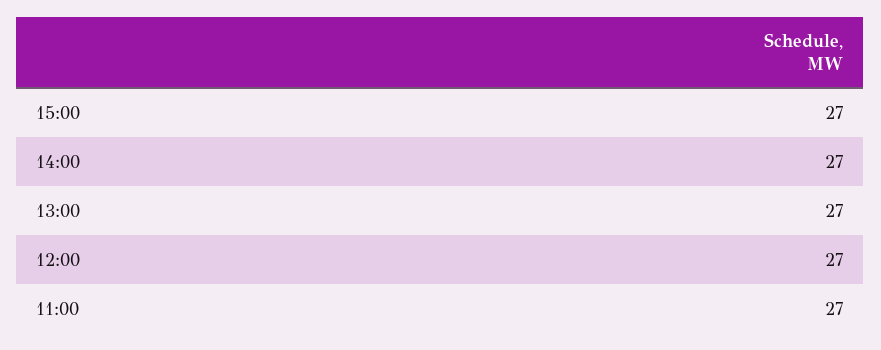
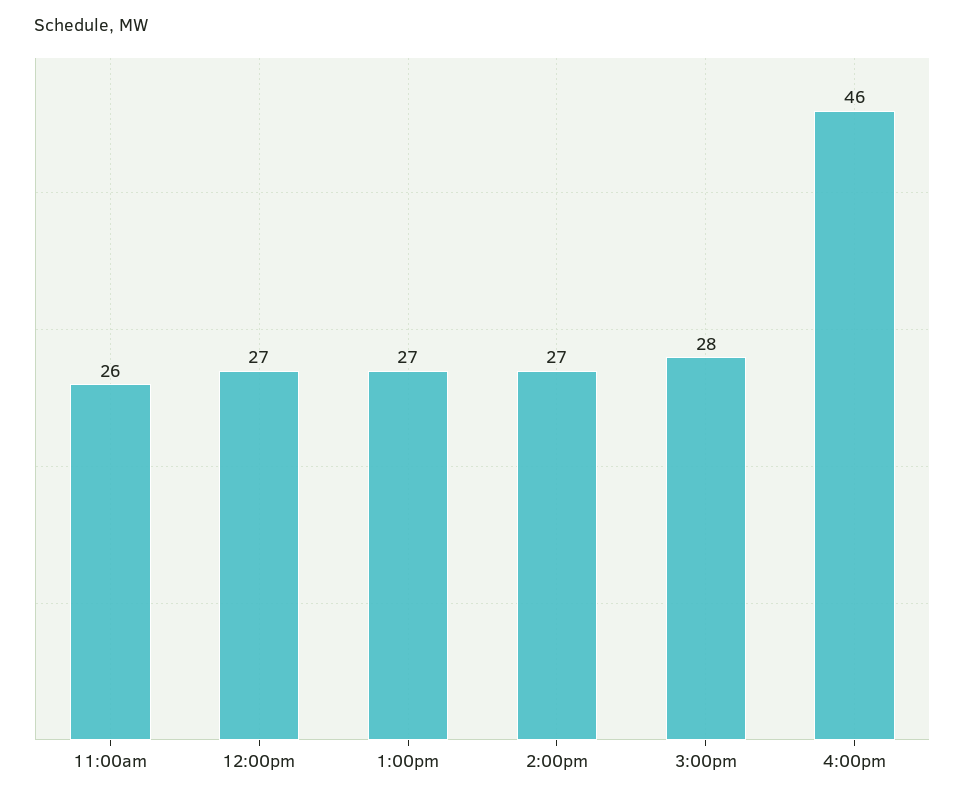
  {
-   "15:00": 27,
+   "15:00": 28,
    "14:00": 27,
    "13:00": 27,
    "12:00": 27,
-   "11:00": 27
+   "11:00": 26,
+   "4:00pm": 46
  }

